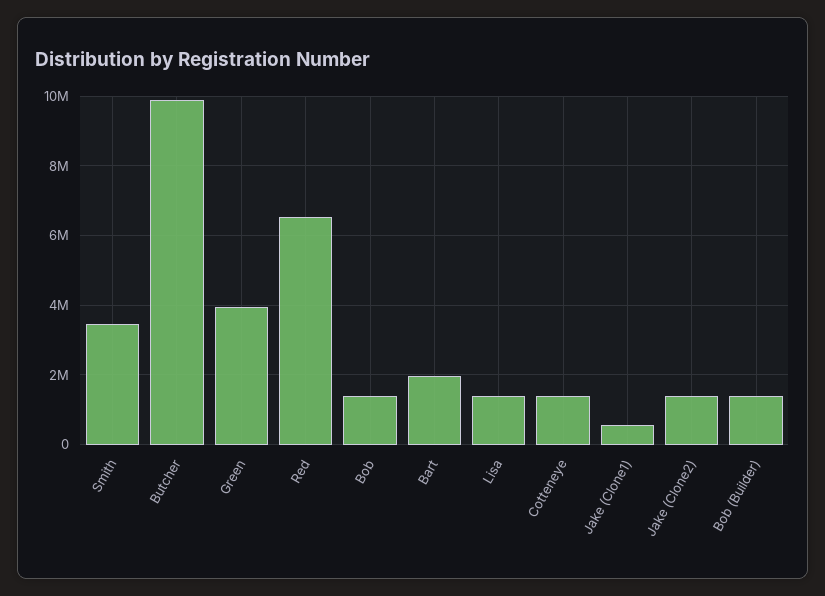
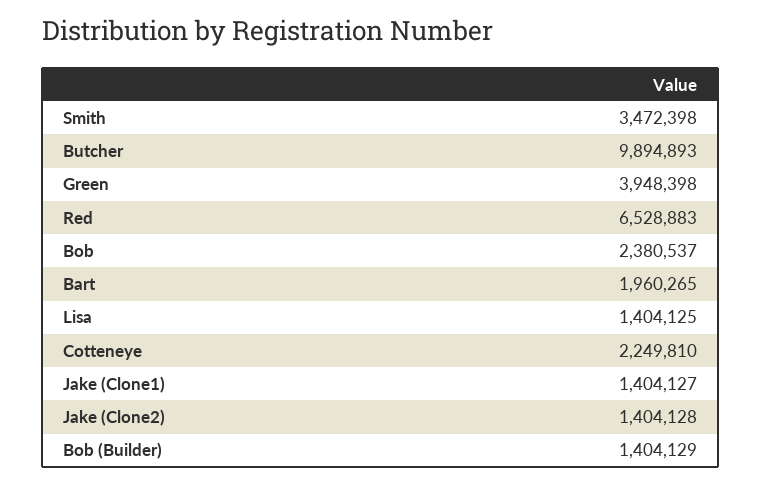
  {
    "Smith": 3472398,
    "Butcher": 9894893,
    "Green": 3948398,
    "Red": 6528883,
-   "Bob": 1400000,
+   "Bob": 2380537,
    "Bart": 1960265,
    "Lisa": 1404125,
-   "Cotteneye": 1400000,
+   "Cotteneye": 2249810,
-   "Jake (Clone1)": 600000,
+   "Jake (Clone1)": 1404127,
    "Jake (Clone2)": 1404128,
    "Bob (Builder)": 1404129
  }

